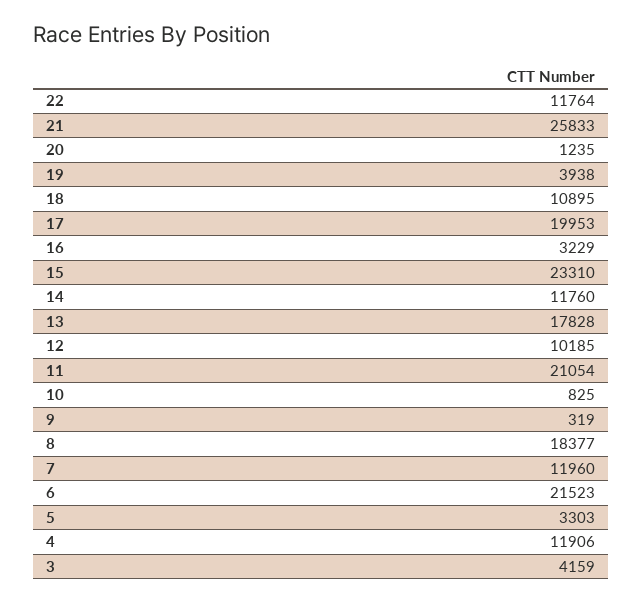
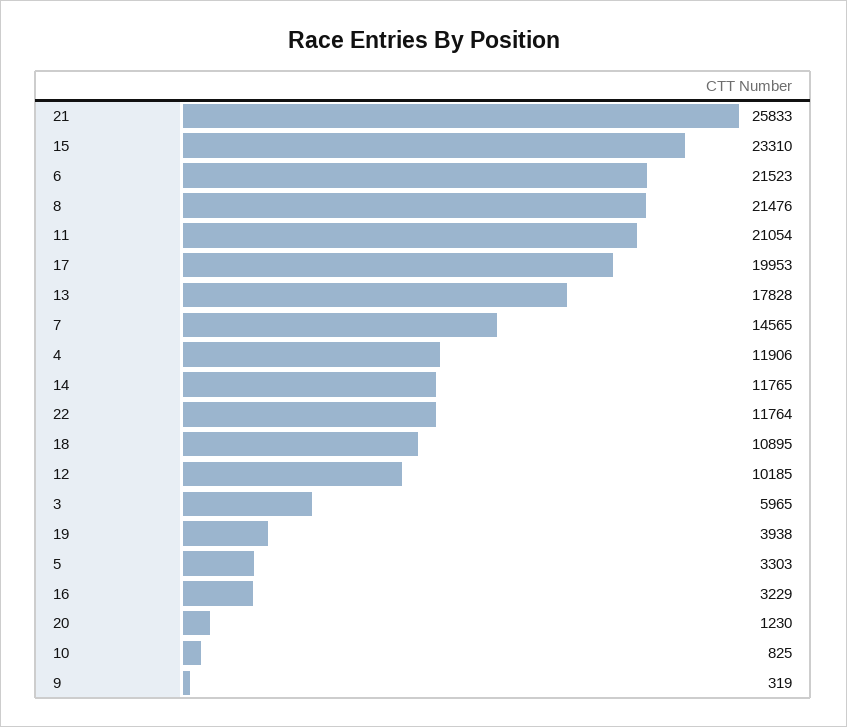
  {
    "22": 11764,
    "21": 25833,
-   "20": 1235,
+   "20": 1230,
    "19": 3938,
    "18": 10895,
    "17": 19953,
    "16": 3229,
    "15": 23310,
-   "14": 11760,
+   "14": 11765,
    "13": 17828,
    "12": 10185,
    "11": 21054,
    "10": 825,
    "9": 319,
-   "8": 18377,
+   "8": 21476,
-   "7": 11960,
+   "7": 14565,
    "6": 21523,
    "5": 3303,
    "4": 11906,
-   "3": 4159
+   "3": 5965
  }

